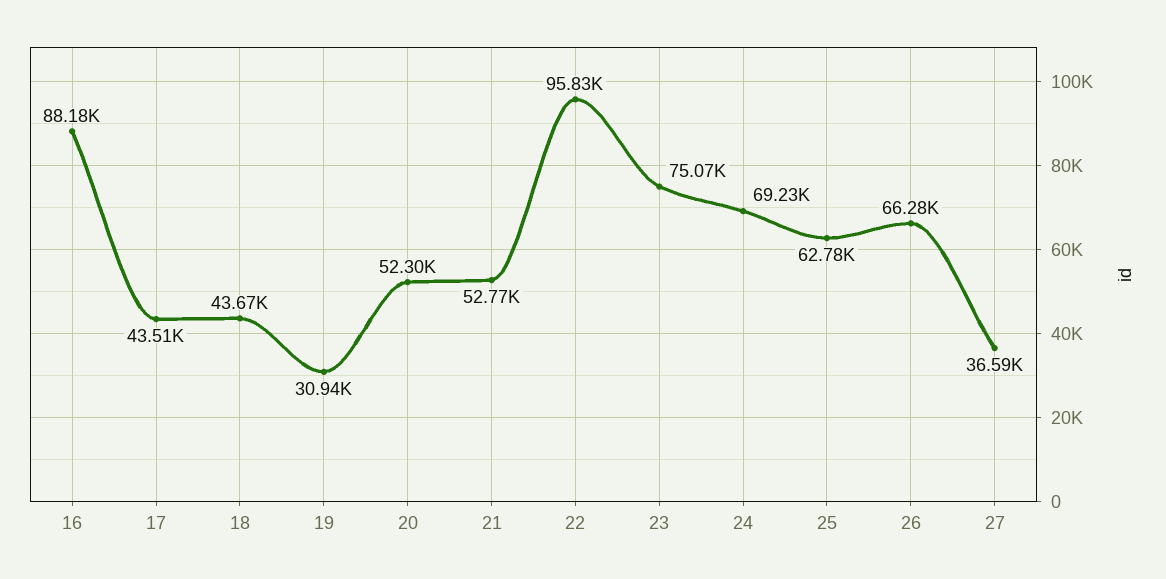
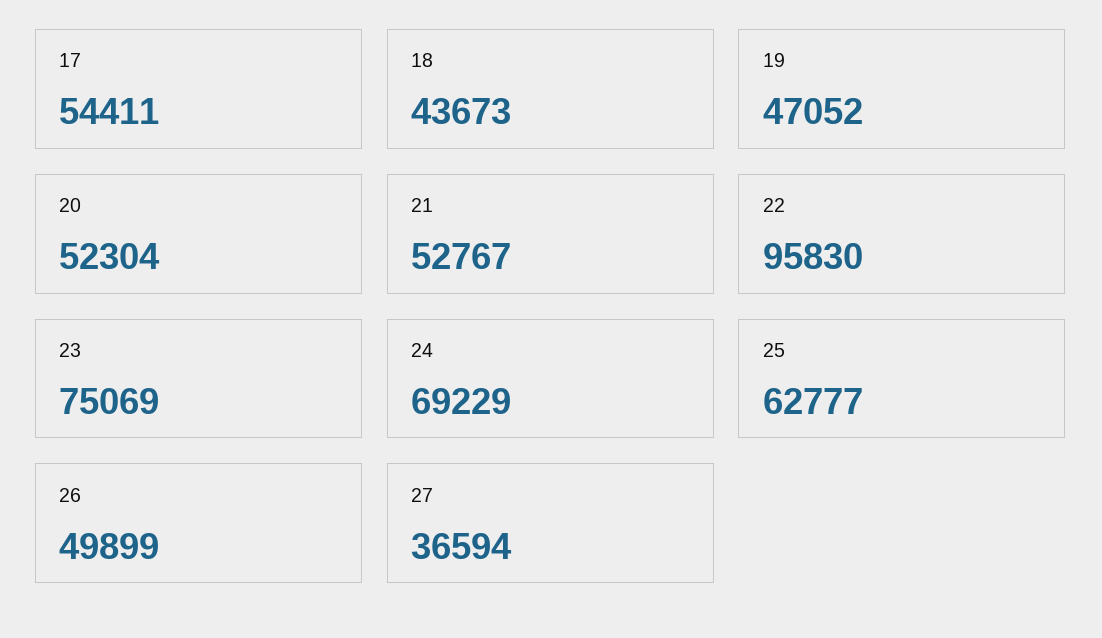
  {
-   "16": 88180,
-   "17": 43510,
+   "17": 54411,
    "18": 43673,
-   "19": 30940,
+   "19": 47052,
    "20": 52304,
    "21": 52767,
    "22": 95830,
    "23": 75069,
    "24": 69229,
    "25": 62777,
-   "26": 66280,
+   "26": 49899,
    "27": 36594
  }

